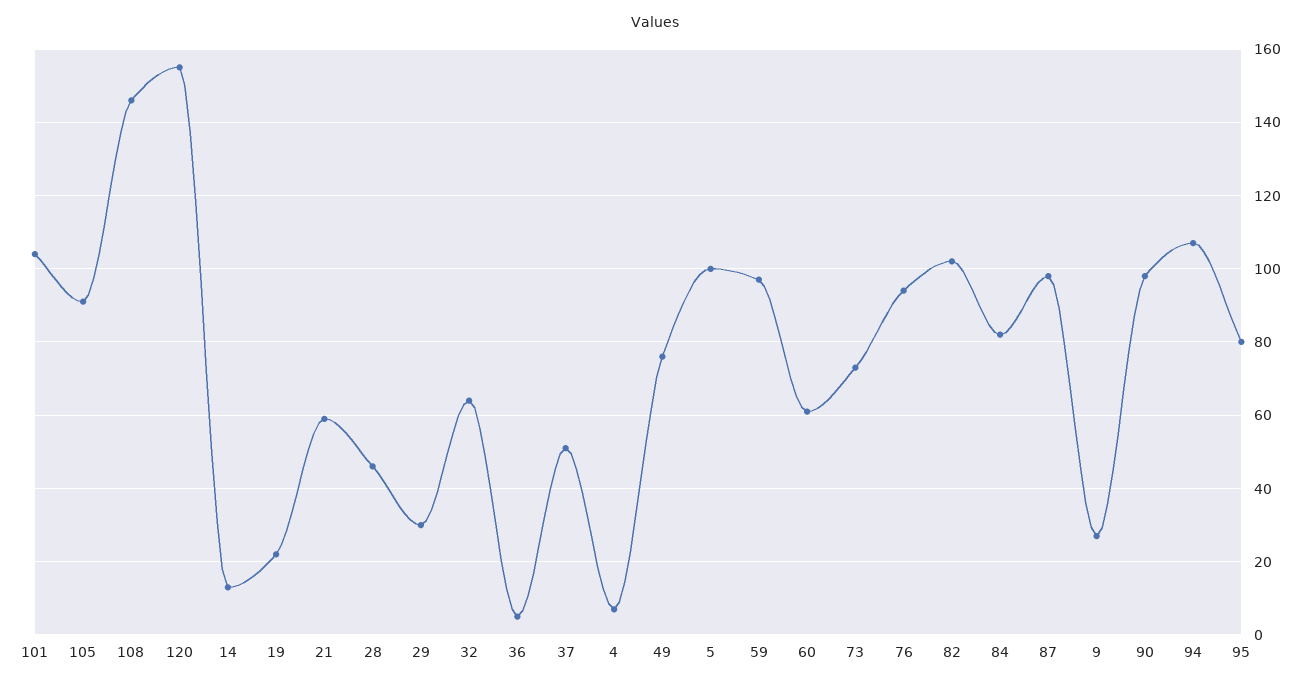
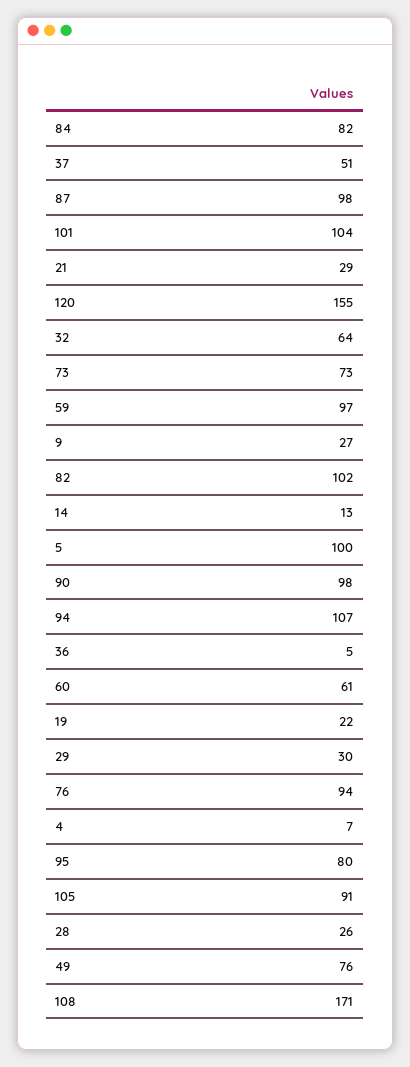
  {
    "101": 104,
    "105": 91,
-   "108": 145,
+   "108": 171,
    "120": 155,
    "14": 13,
    "19": 22,
-   "21": 60,
+   "21": 29,
-   "28": 45,
+   "28": 26,
    "29": 30,
    "32": 64,
    "36": 5,
    "37": 51,
    "4": 7,
    "49": 76,
    "5": 100,
    "59": 97,
    "60": 61,
    "73": 73,
    "76": 94,
    "82": 102,
    "84": 82,
    "87": 98,
    "9": 27,
    "90": 98,
    "94": 107,
    "95": 80
  }

